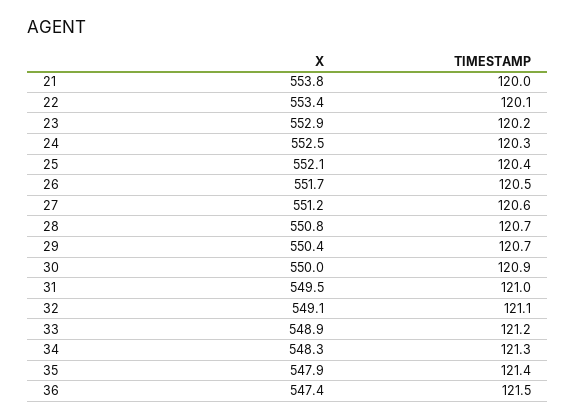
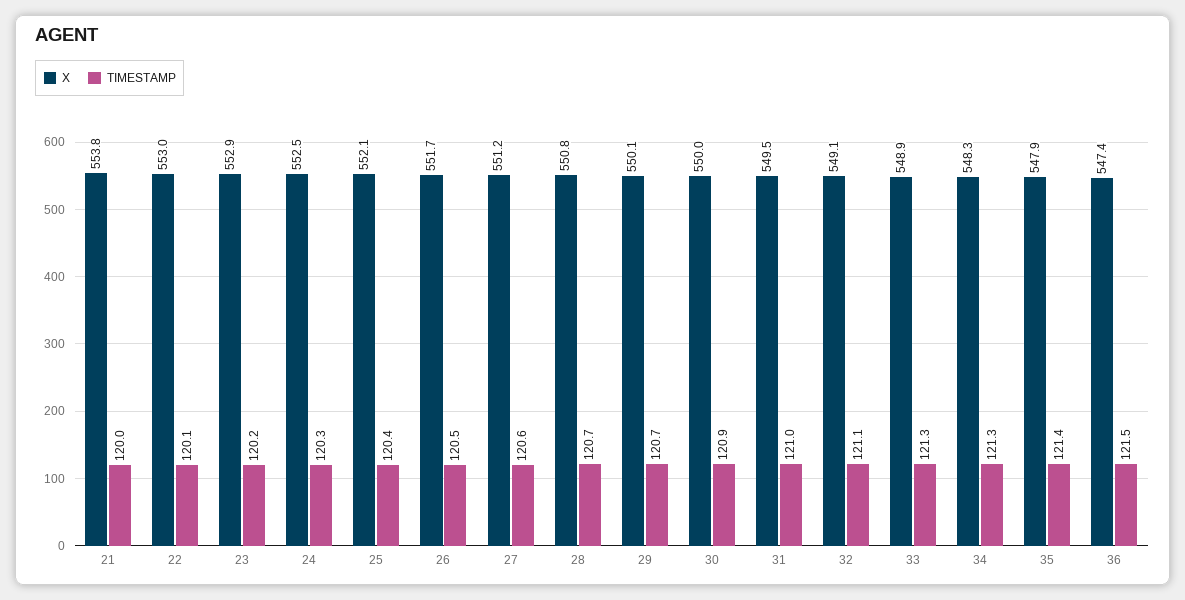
  {
    "X": {
      "21": 553.8,
-     "22": 553.4,
+     "22": 553,
      "23": 552.9,
      "24": 552.5,
      "25": 552.1,
      "26": 551.7,
      "27": 551.2,
      "28": 550.8,
-     "29": 550.4,
+     "29": 550.1,
      "30": 550,
      "31": 549.5,
      "32": 549.1,
      "33": 548.9,
      "34": 548.3,
      "35": 547.9,
      "36": 547.4
    },
    "TIMESTAMP": {
      "21": 120,
      "22": 120.1,
      "23": 120.2,
      "24": 120.3,
      "25": 120.4,
      "26": 120.5,
      "27": 120.6,
      "28": 120.7,
      "29": 120.7,
      "30": 120.9,
      "31": 121,
      "32": 121.1,
-     "33": 121.2,
+     "33": 121.3,
      "34": 121.3,
      "35": 121.4,
      "36": 121.5
    }
  }

